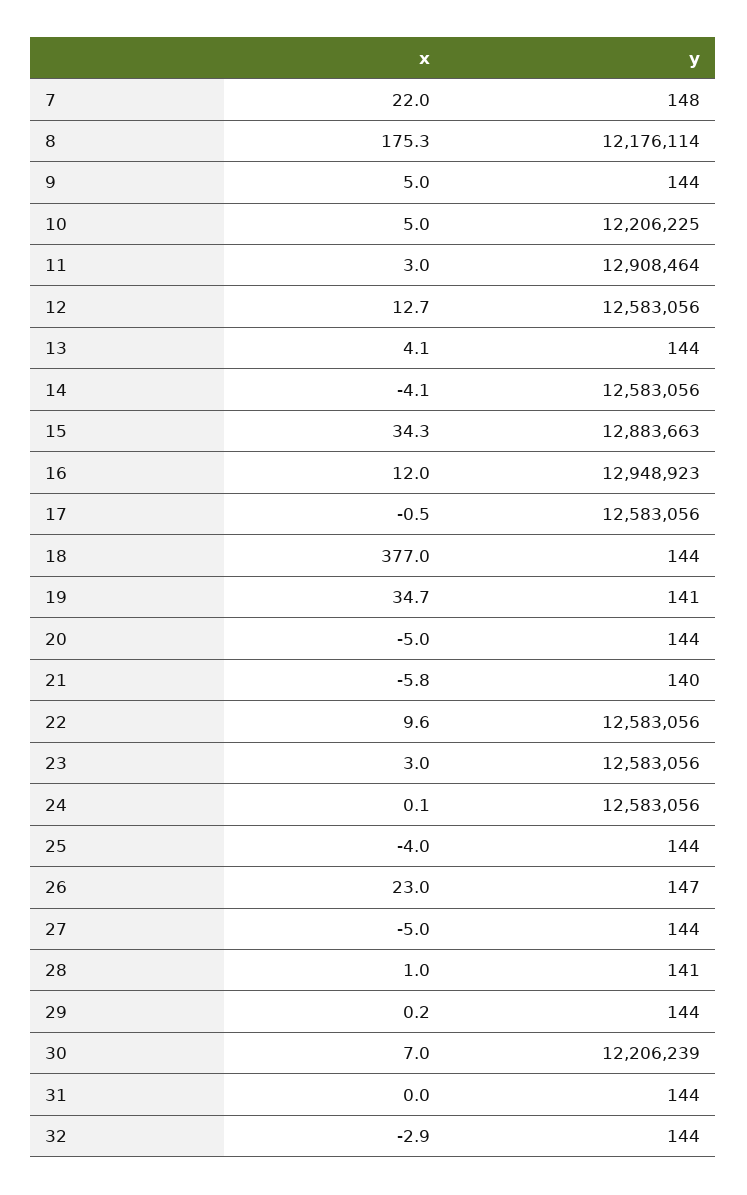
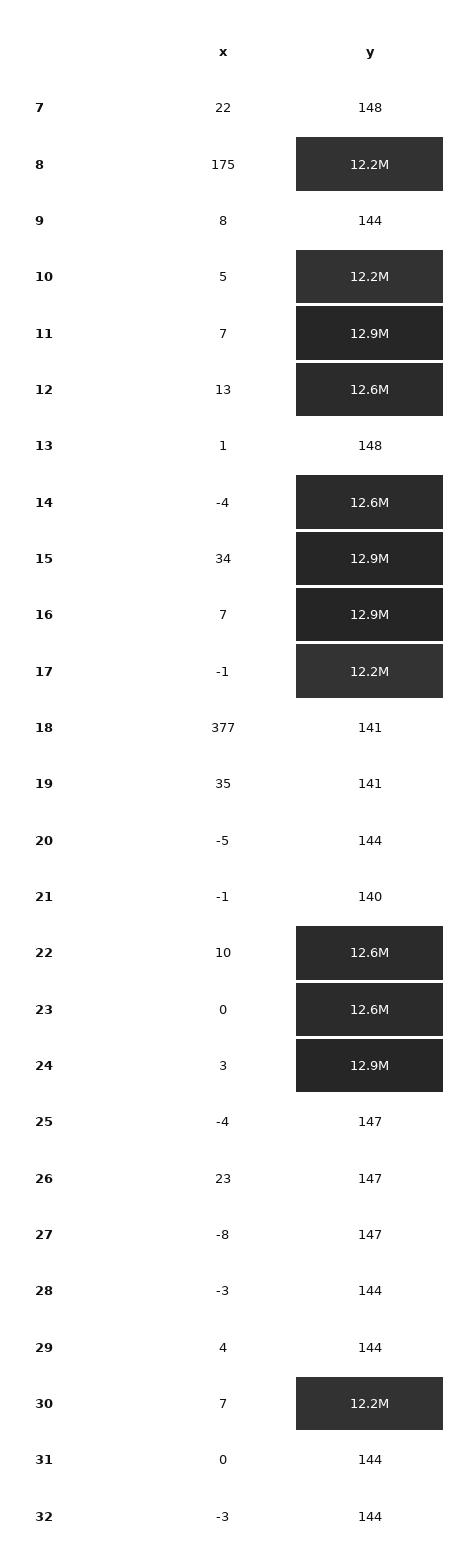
  {
    "x": {
      "7": 22,
      "8": 175.3,
-     "9": 5,
+     "9": 8,
      "10": 5,
-     "11": 3,
+     "11": 7,
      "12": 12.7,
-     "13": 4.1,
+     "13": 1,
      "14": -4.1,
      "15": 34.3,
-     "16": 12,
+     "16": 7,
      "17": -0.5,
      "18": 377,
      "19": 34.7,
      "20": -5,
-     "21": -5.8,
+     "21": -1,
      "22": 9.6,
-     "23": 3,
+     "23": 0,
-     "24": 0.1,
+     "24": 3,
      "25": -4,
      "26": 23,
-     "27": -5,
+     "27": -8,
-     "28": 1,
+     "28": -3,
-     "29": 0.2,
+     "29": 4,
      "30": 7,
      "31": 0,
      "32": -2.9
    },
    "y": {
      "7": 148,
      "8": 12176114,
      "9": 144,
      "10": 12206225,
      "11": 12908464,
      "12": 12583056,
-     "13": 144,
+     "13": 148,
      "14": 12583056,
      "15": 12883663,
      "16": 12948923,
-     "17": 12583056,
+     "17": 12200000,
-     "18": 144,
+     "18": 141,
      "19": 141,
      "20": 144,
      "21": 140,
      "22": 12583056,
      "23": 12583056,
-     "24": 12583056,
+     "24": 12900000,
-     "25": 144,
+     "25": 147,
      "26": 147,
-     "27": 144,
+     "27": 147,
-     "28": 141,
+     "28": 144,
      "29": 144,
      "30": 12206239,
      "31": 144,
      "32": 144
    }
  }

